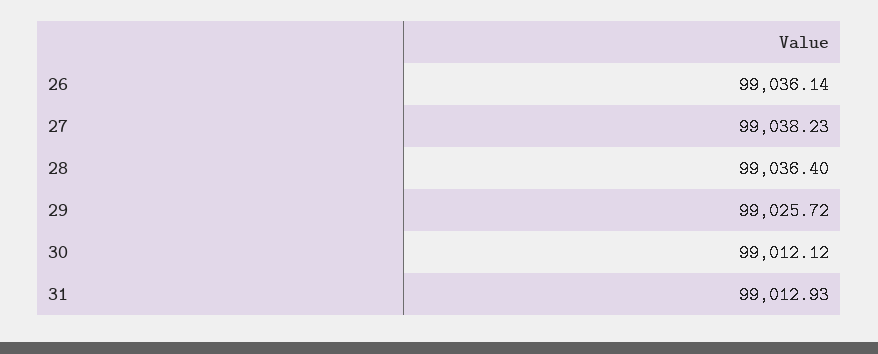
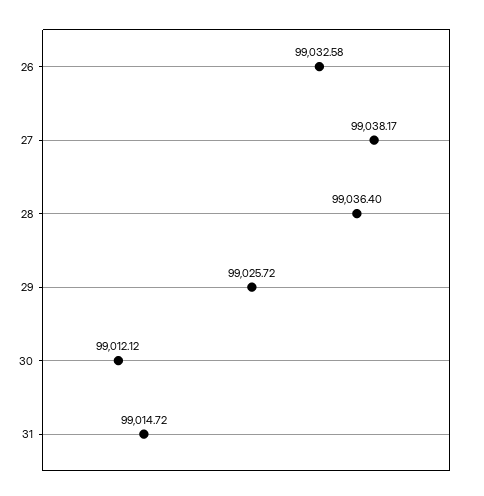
  {
-   "26": 99036.14,
+   "26": 99032.58,
-   "27": 99038.23,
+   "27": 99038.17,
    "28": 99036.4,
    "29": 99025.72,
    "30": 99012.12,
-   "31": 99012.93
+   "31": 99014.72
  }

